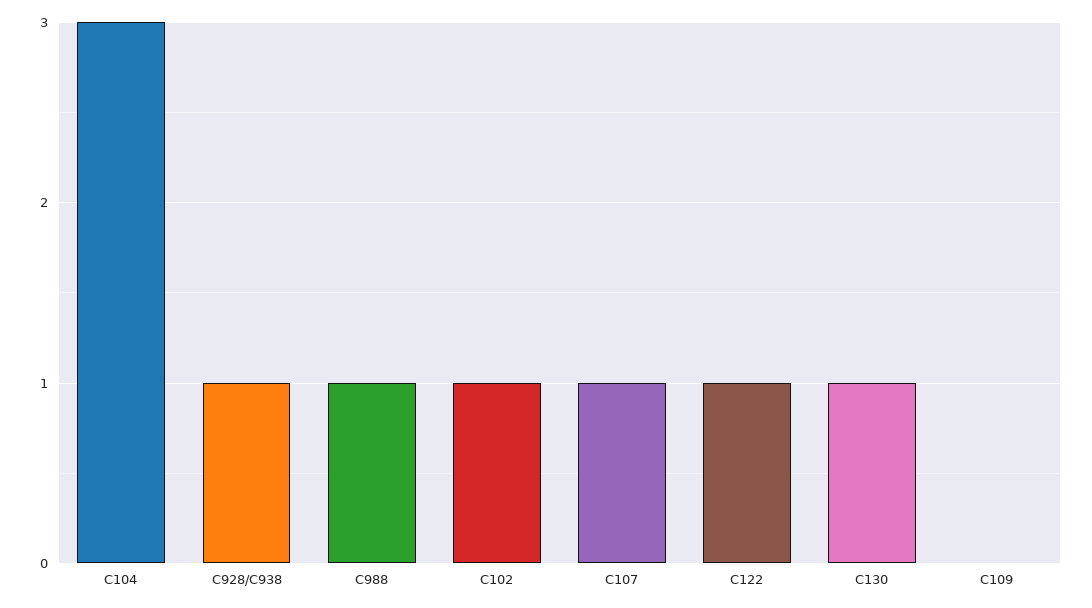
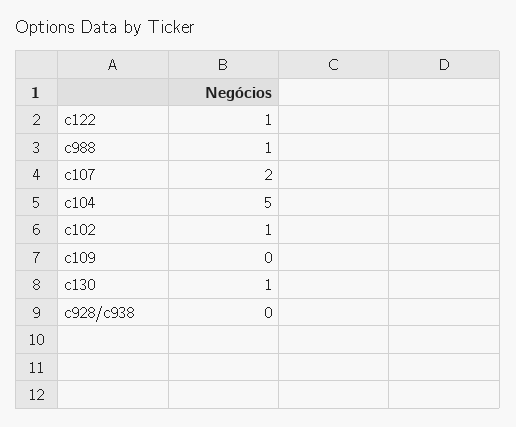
  {
-   "C104": 3,
+   "C104": 5,
-   "C928/C938": 1,
+   "C928/C938": 0,
    "C988": 1,
    "C102": 1,
-   "C107": 1,
+   "C107": 2,
    "C122": 1,
    "C130": 1,
    "C109": 0
  }

